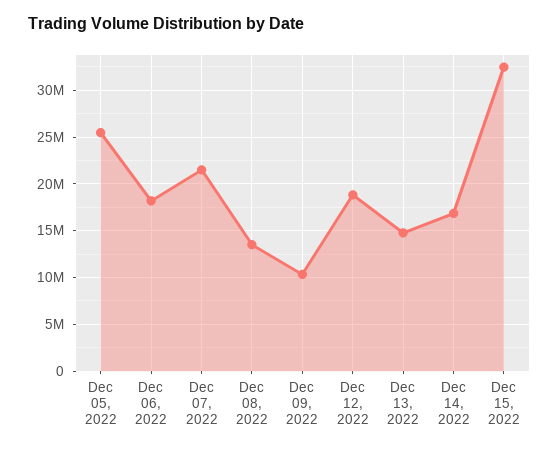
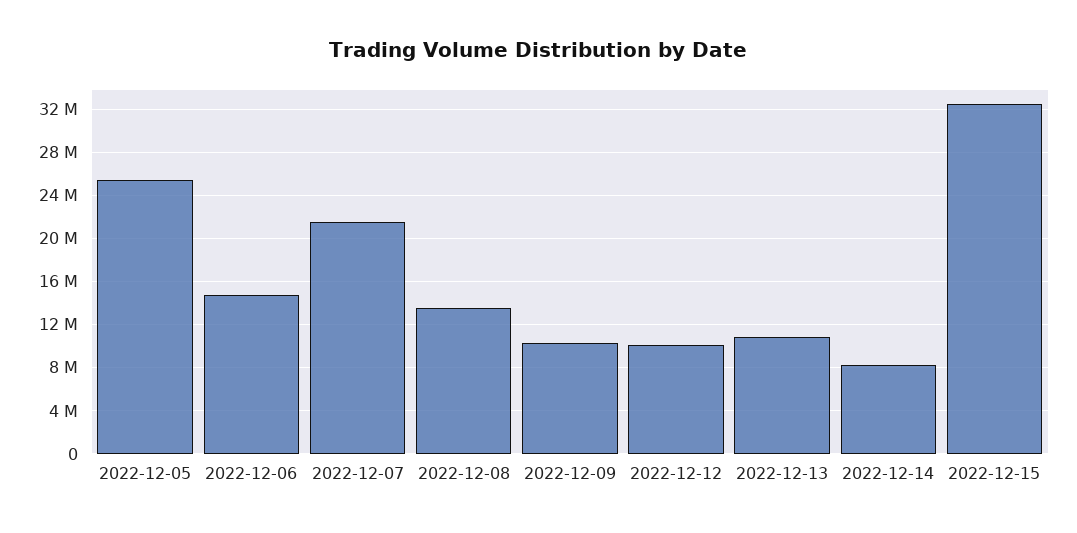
  {
    "Dec 05, 2022": 25000000,
-   "Dec 06, 2022": 18000000,
+   "Dec 06, 2022": 15000000,
    "Dec 07, 2022": 21000000,
    "Dec 08, 2022": 14000000,
    "Dec 09, 2022": 10000000,
-   "Dec 12, 2022": 19000000,
+   "Dec 12, 2022": 10000000,
-   "Dec 13, 2022": 15000000,
+   "Dec 13, 2022": 11000000,
-   "Dec 14, 2022": 17000000,
+   "Dec 14, 2022": 8000000,
    "Dec 15, 2022": 32000000
  }

